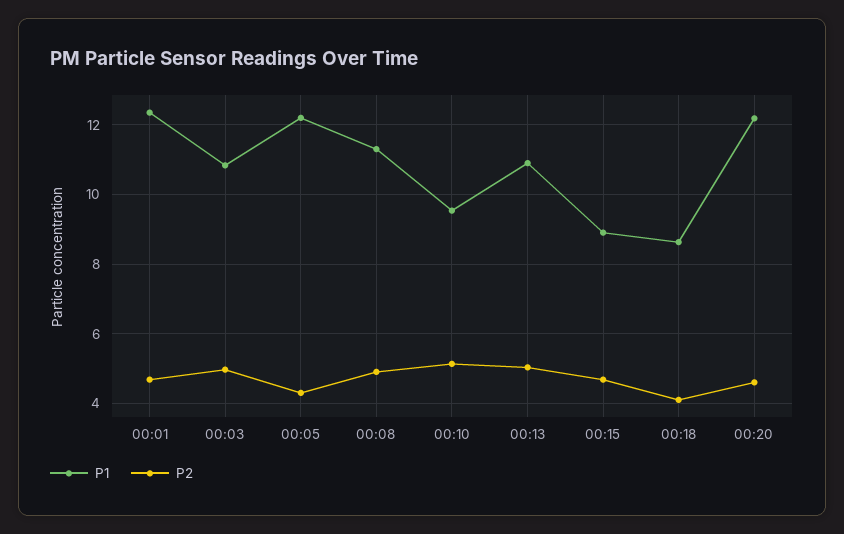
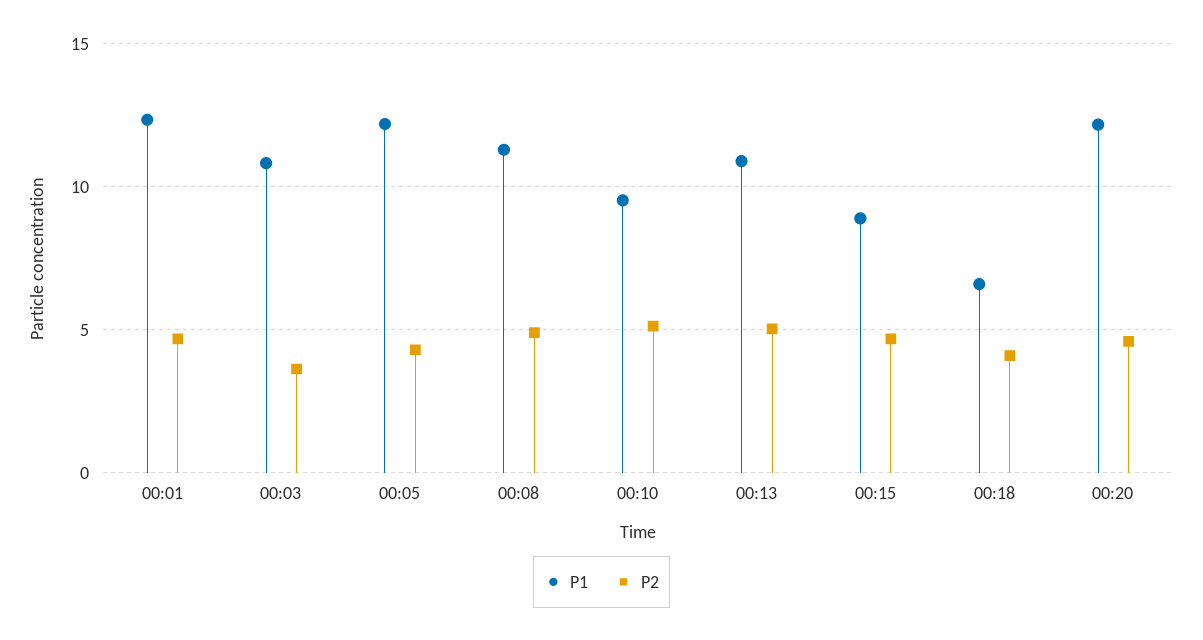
  {
    "P1": {
      "00:01": 12.4,
      "00:03": 10.8,
      "00:05": 12.2,
      "00:08": 11.4,
      "00:10": 9.6,
      "00:13": 11,
      "00:15": 9,
-     "00:18": 8.6,
+     "00:18": 6.5,
      "00:20": 12.2
    },
    "P2": {
      "00:01": 4.6,
-     "00:03": 5,
+     "00:03": 3.5,
      "00:05": 4.4,
      "00:08": 5,
      "00:10": 5.2,
      "00:13": 5,
      "00:15": 4.6,
      "00:18": 4.2,
      "00:20": 4.6
    }
  }

